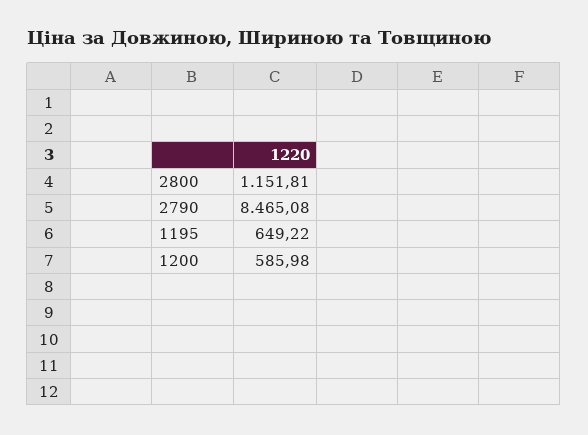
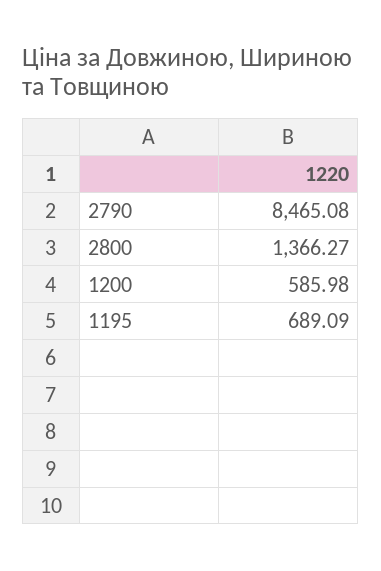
  {
-   "2800": 1151.81,
+   "2800": 1366.27,
    "2790": 8465.08,
-   "1195": 649.22,
+   "1195": 689.09,
    "1200": 585.98
  }

